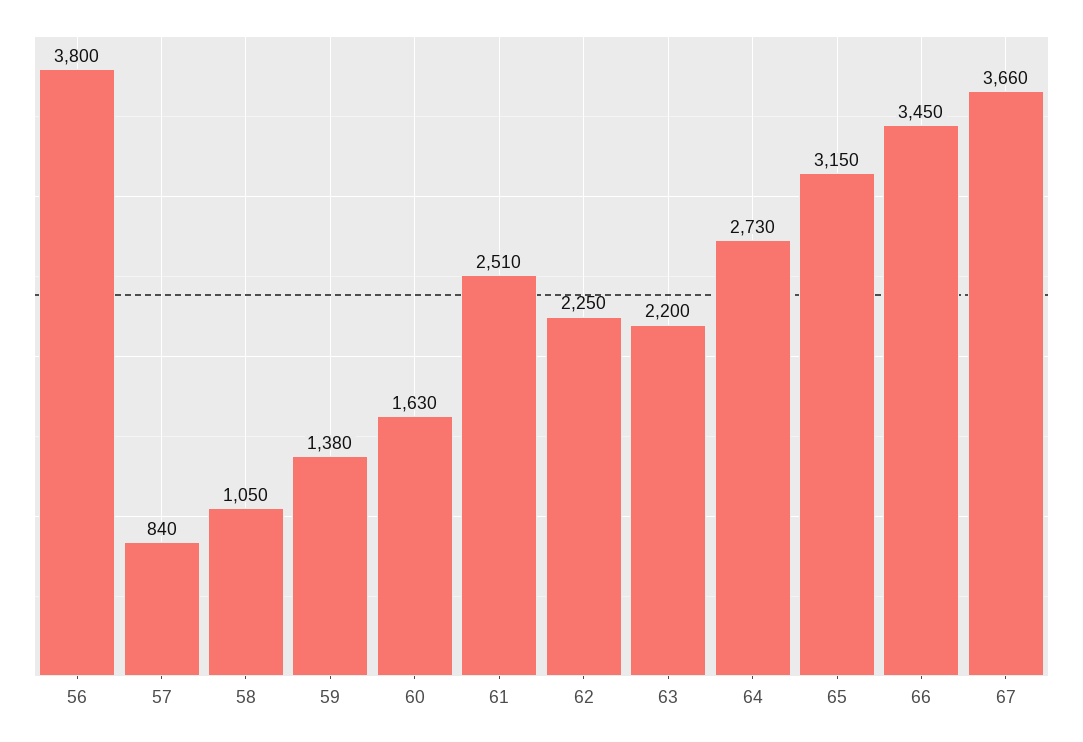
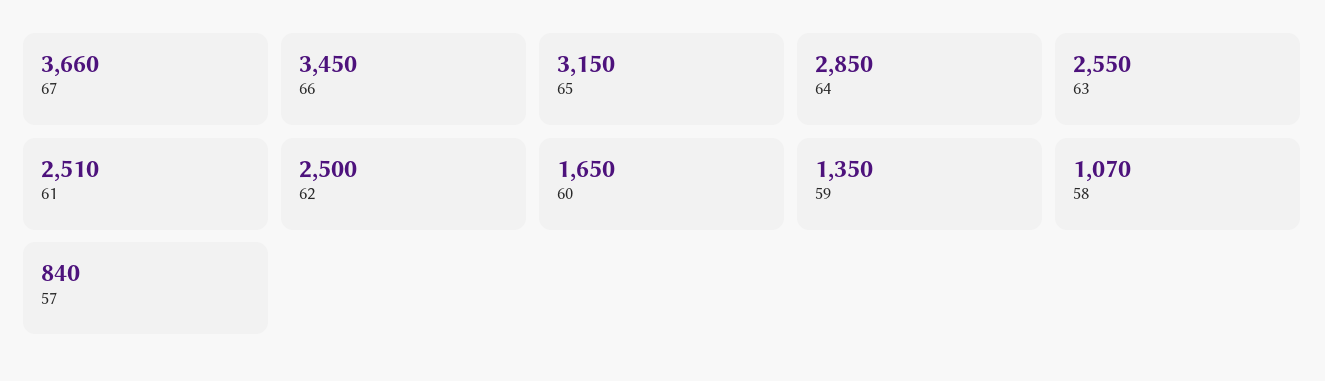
  {
-   "56": 3800,
    "57": 840,
-   "58": 1050,
+   "58": 1070,
-   "59": 1380,
+   "59": 1350,
-   "60": 1630,
+   "60": 1650,
    "61": 2510,
-   "62": 2250,
+   "62": 2500,
-   "63": 2200,
+   "63": 2550,
-   "64": 2730,
+   "64": 2850,
    "65": 3150,
    "66": 3450,
    "67": 3660
  }

